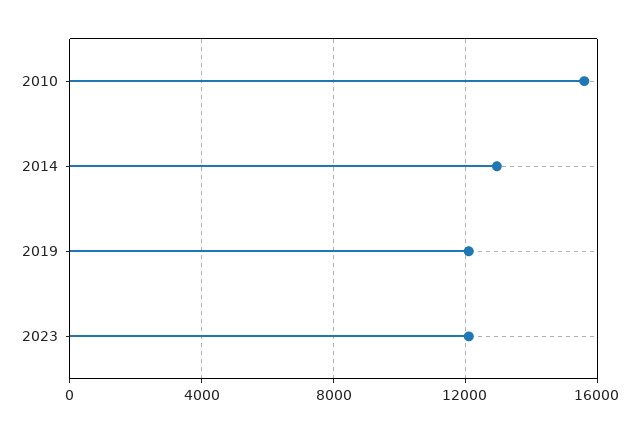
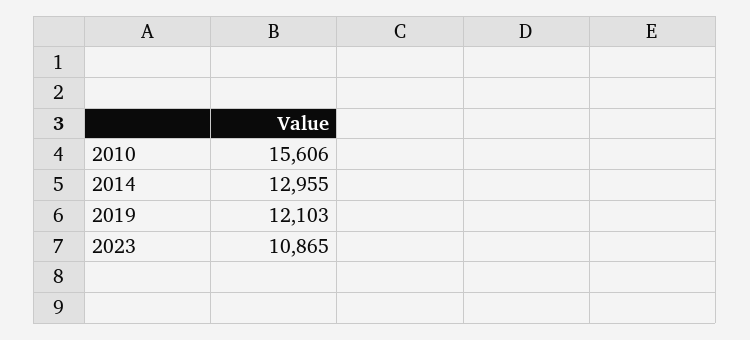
  {
    "2010": 15606,
    "2014": 12955,
    "2019": 12103,
-   "2023": 12000
+   "2023": 10865
  }

